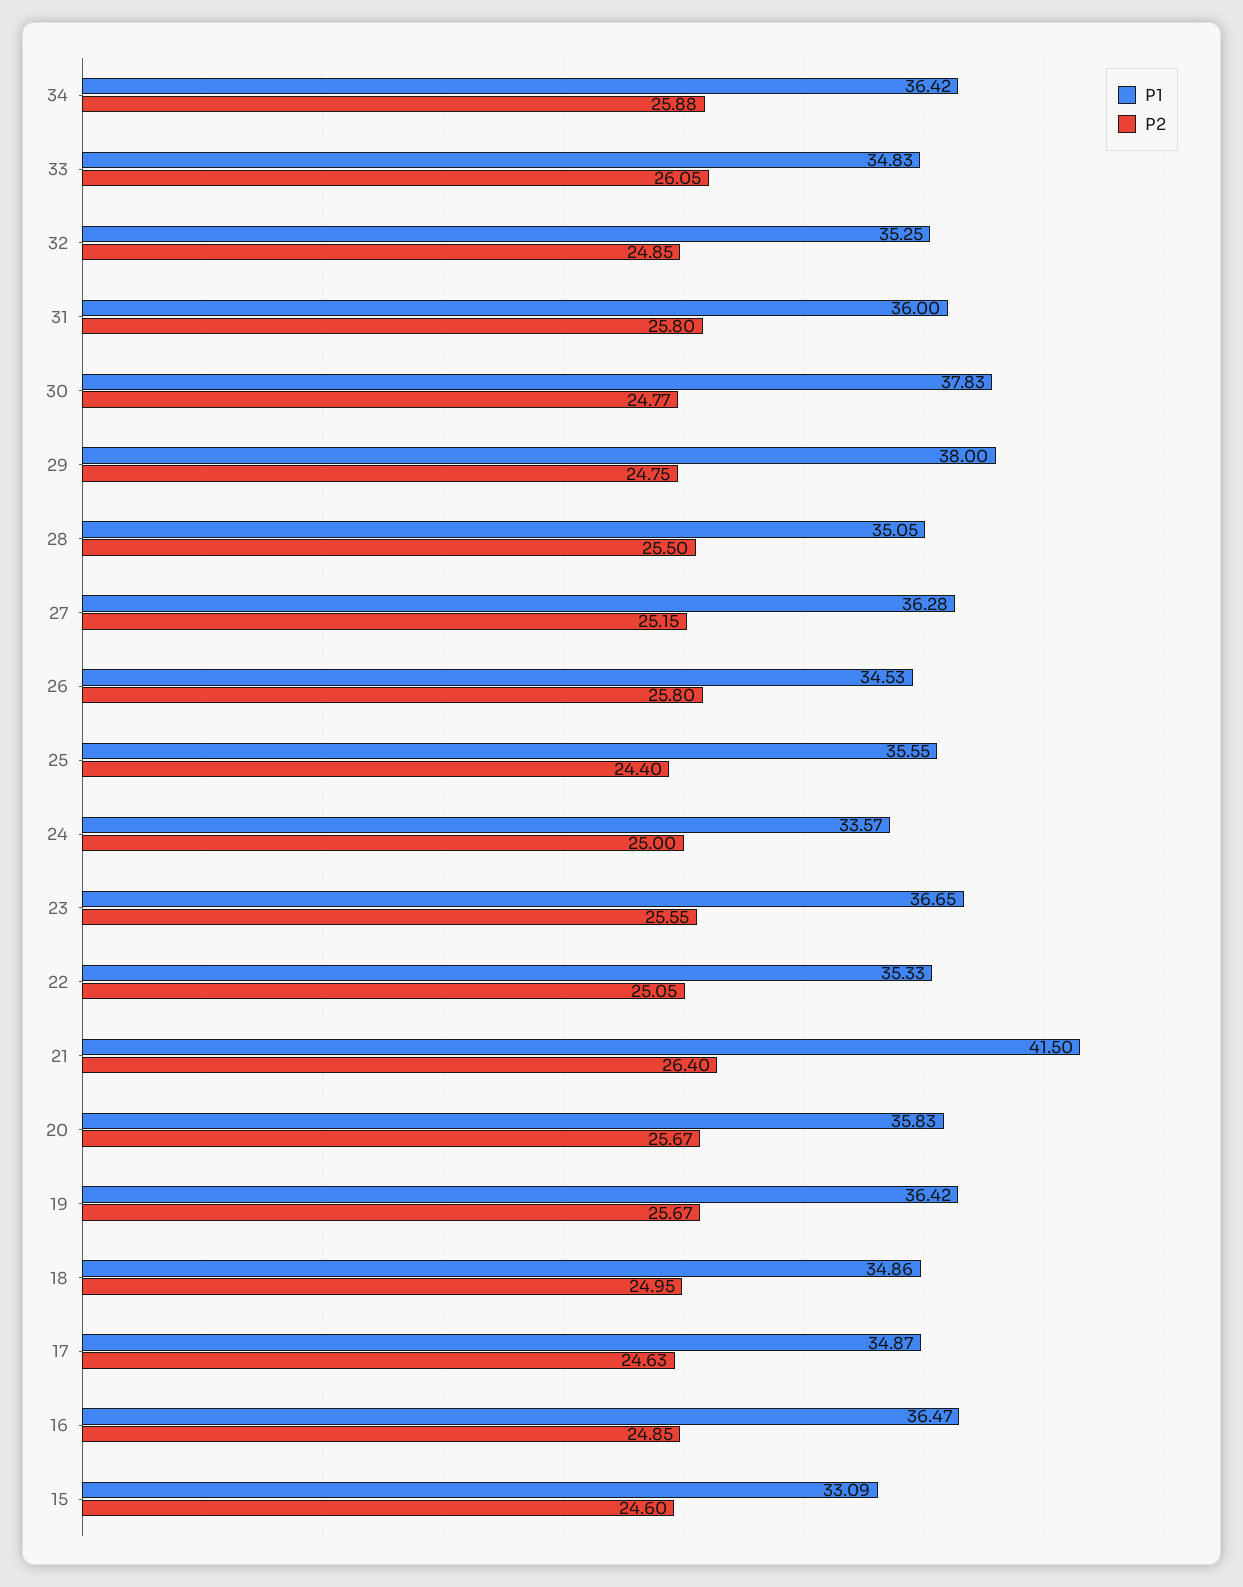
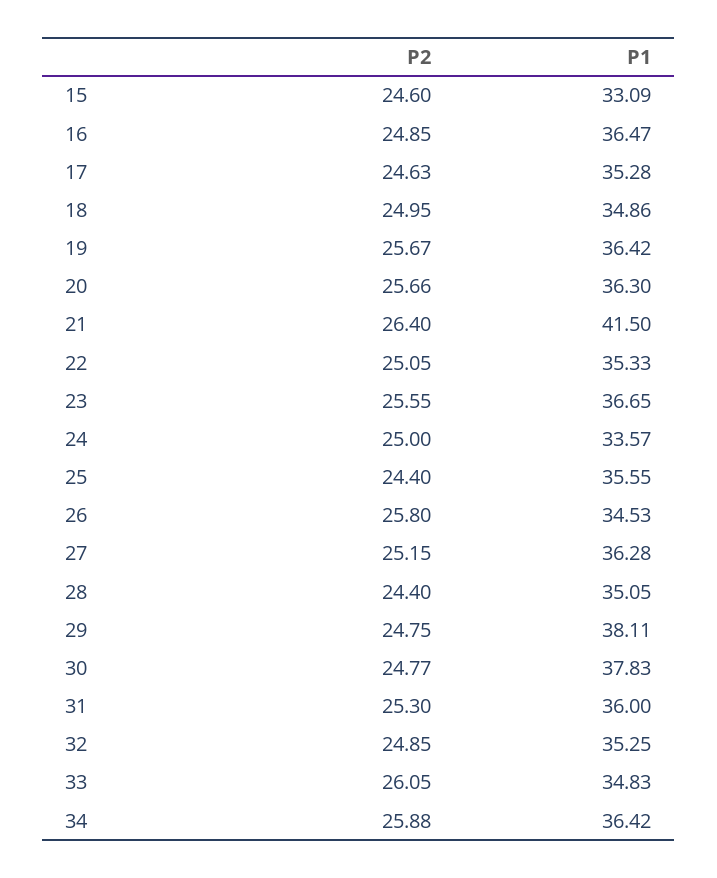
  {
    "P1": {
      "34": 36.42,
      "33": 34.83,
      "32": 35.25,
      "31": 36,
      "30": 37.83,
-     "29": 38,
+     "29": 38.11,
      "28": 35.05,
      "27": 36.28,
      "26": 34.53,
      "25": 35.55,
      "24": 33.57,
      "23": 36.65,
      "22": 35.33,
      "21": 41.5,
-     "20": 35.83,
+     "20": 36.3,
      "19": 36.42,
      "18": 34.86,
-     "17": 34.87,
+     "17": 35.28,
      "16": 36.47,
      "15": 33.09
    },
    "P2": {
      "34": 25.88,
      "33": 26.05,
      "32": 24.85,
-     "31": 25.8,
+     "31": 25.3,
      "30": 24.77,
      "29": 24.75,
-     "28": 25.5,
+     "28": 24.4,
      "27": 25.15,
      "26": 25.8,
      "25": 24.4,
      "24": 25,
      "23": 25.55,
      "22": 25.05,
      "21": 26.4,
-     "20": 25.67,
+     "20": 25.66,
      "19": 25.67,
      "18": 24.95,
      "17": 24.63,
      "16": 24.85,
      "15": 24.6
    }
  }

